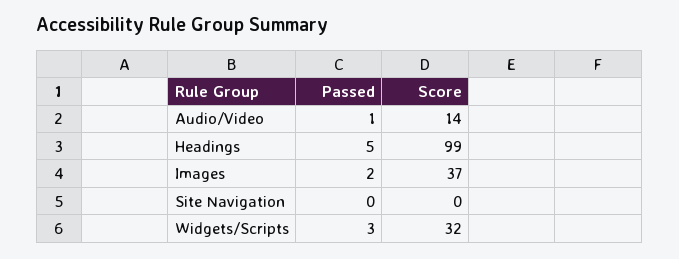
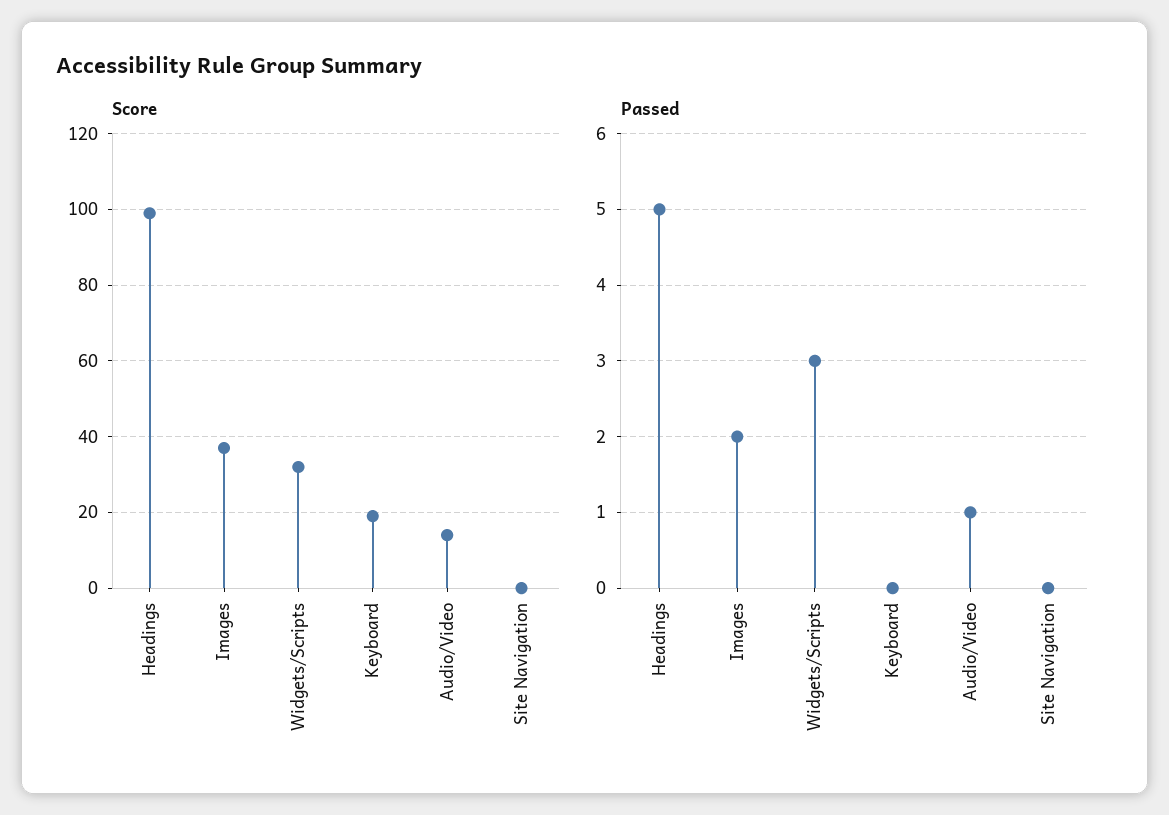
  {
    "Passed": {
      "Audio/Video": 1,
      "Headings": 5,
      "Images": 2,
      "Site Navigation": 0,
-     "Widgets/Scripts": 3
+     "Widgets/Scripts": 3,
+     "Keyboard": 0
    },
    "Score": {
      "Audio/Video": 14,
      "Headings": 99,
      "Images": 37,
      "Site Navigation": 0,
-     "Widgets/Scripts": 32
+     "Widgets/Scripts": 32,
+     "Keyboard": 20
    }
  }

